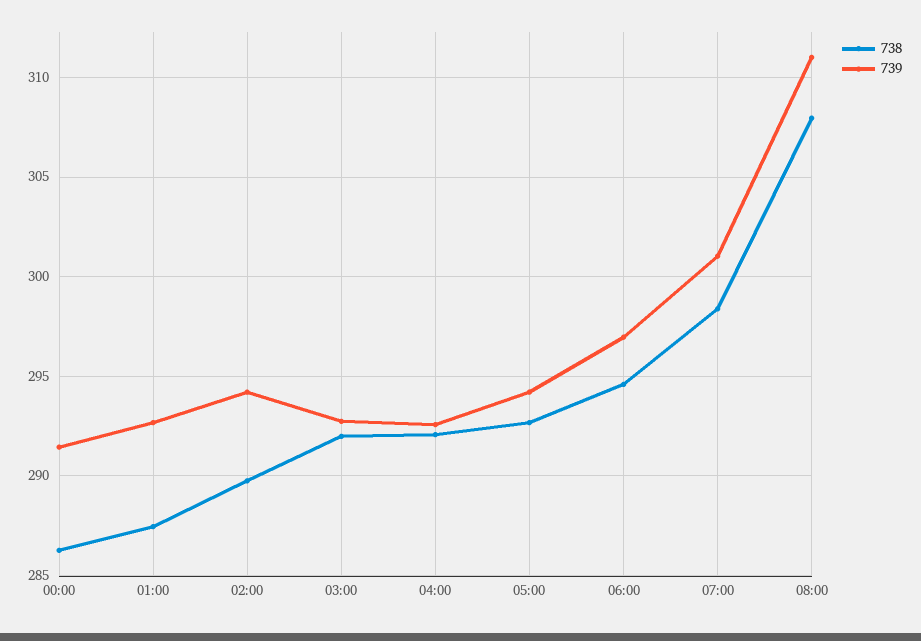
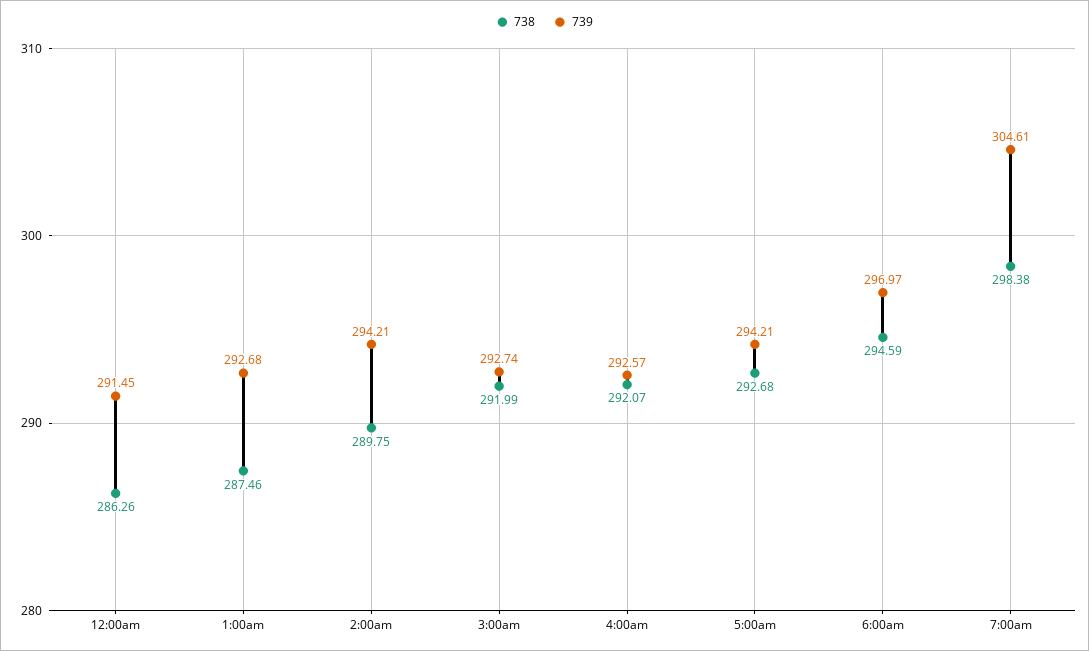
  {
    "738": {
      "00:00": 286.26,
      "01:00": 287.46,
      "02:00": 289.75,
      "03:00": 291.99,
      "04:00": 292.07,
      "05:00": 292.68,
      "06:00": 294.59,
-     "07:00": 298.38,
+     "07:00": 298.38
-     "08:00": 308
    },
    "739": {
      "00:00": 291.45,
      "01:00": 292.68,
      "02:00": 294.21,
      "03:00": 292.74,
      "04:00": 292.57,
      "05:00": 294.21,
      "06:00": 296.97,
-     "07:00": 301,
+     "07:00": 304.61
-     "08:00": 311
    }
  }

